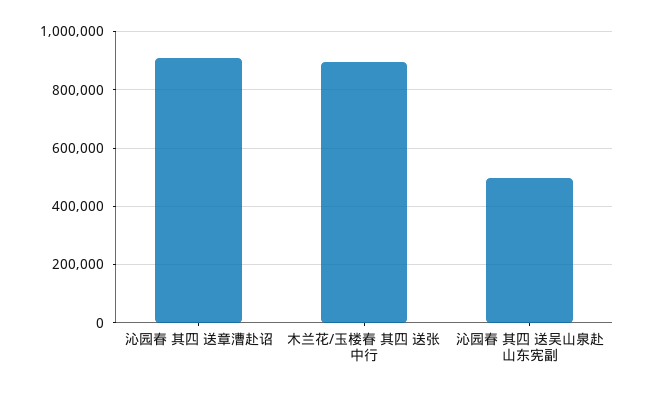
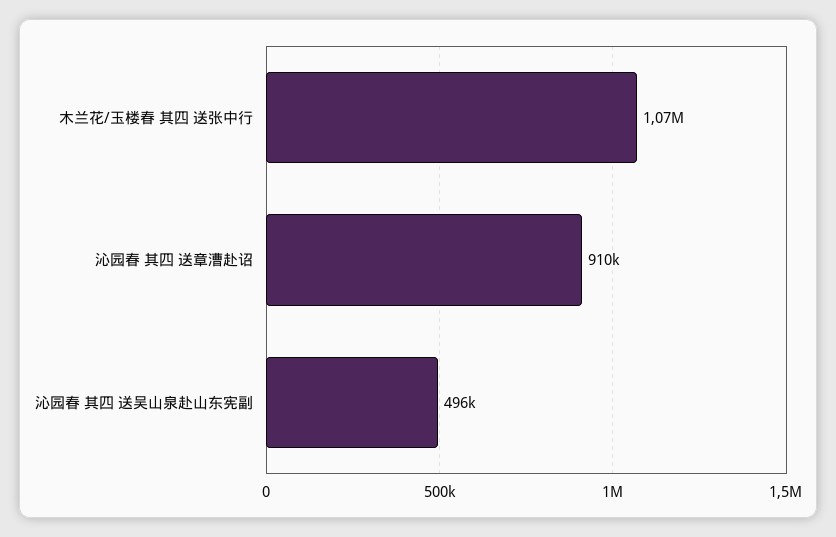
  {
    "沁园春 其四 送章漕赴诏": 910000,
-   "木兰花/玉楼春 其四 送张中行": 900000,
+   "木兰花/玉楼春 其四 送张中行": 1070000,
    "沁园春 其四 送吴山泉赴山东宪副": 496000
  }

